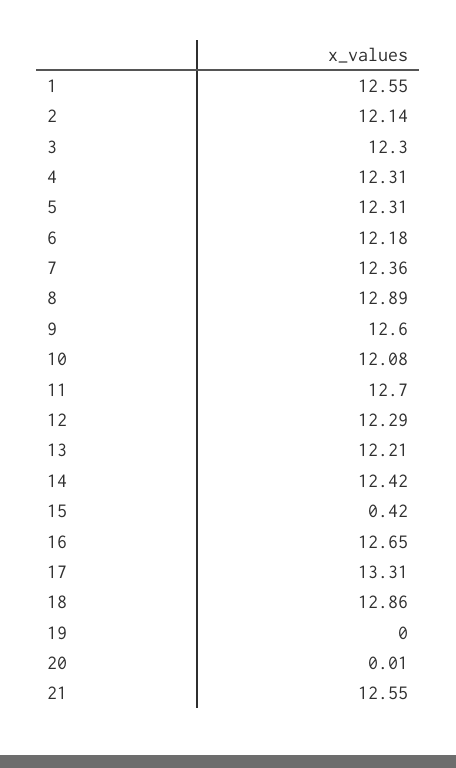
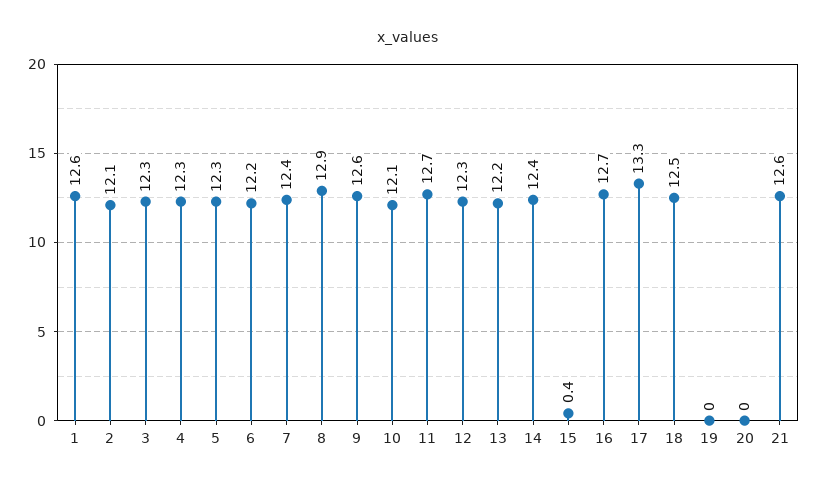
  {
    "1": 12.55,
    "2": 12.14,
    "3": 12.3,
    "4": 12.31,
    "5": 12.31,
    "6": 12.18,
    "7": 12.36,
    "8": 12.89,
    "9": 12.6,
    "10": 12.08,
    "11": 12.7,
    "12": 12.29,
    "13": 12.21,
    "14": 12.42,
    "15": 0.42,
    "16": 12.65,
    "17": 13.31,
-   "18": 12.86,
+   "18": 12.5,
    "19": 0,
    "20": 0.01,
    "21": 12.55
  }

